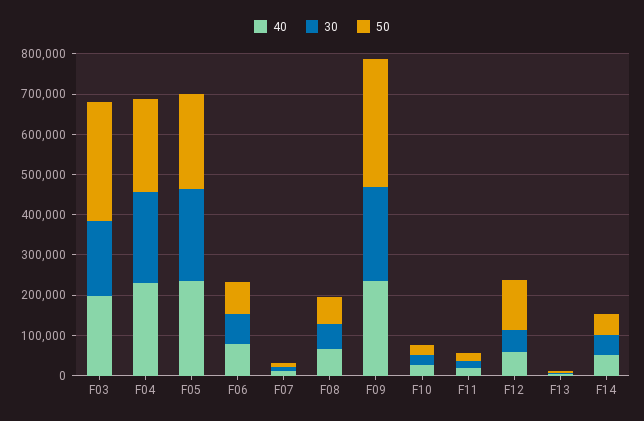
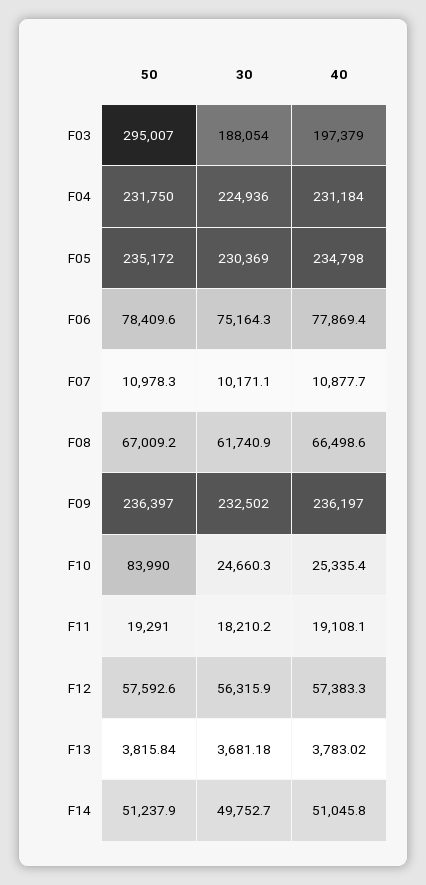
  {
    "40": {
      "F03": 197379,
      "F04": 231184,
      "F05": 234798,
      "F06": 77869.4,
      "F07": 10877.7,
      "F08": 66498.6,
      "F09": 236197,
      "F10": 25335.4,
      "F11": 19108.1,
      "F12": 57383.3,
      "F13": 3783.02,
      "F14": 51045.8
    },
    "30": {
      "F03": 188054,
      "F04": 224936,
      "F05": 230369,
      "F06": 75164.3,
      "F07": 10171.1,
      "F08": 61740.9,
      "F09": 232502,
      "F10": 24660.3,
      "F11": 18210.2,
      "F12": 56315.9,
      "F13": 3681.18,
      "F14": 49752.7
    },
    "50": {
      "F03": 295007,
      "F04": 231750,
      "F05": 235172,
      "F06": 78409.6,
      "F07": 10978.3,
      "F08": 67009.2,
-     "F09": 320000,
+     "F09": 236397,
-     "F10": 20000,
+     "F10": 83990,
      "F11": 19291,
-     "F12": 120000,
+     "F12": 57592.6,
      "F13": 3815.84,
      "F14": 51237.9
    }
  }

